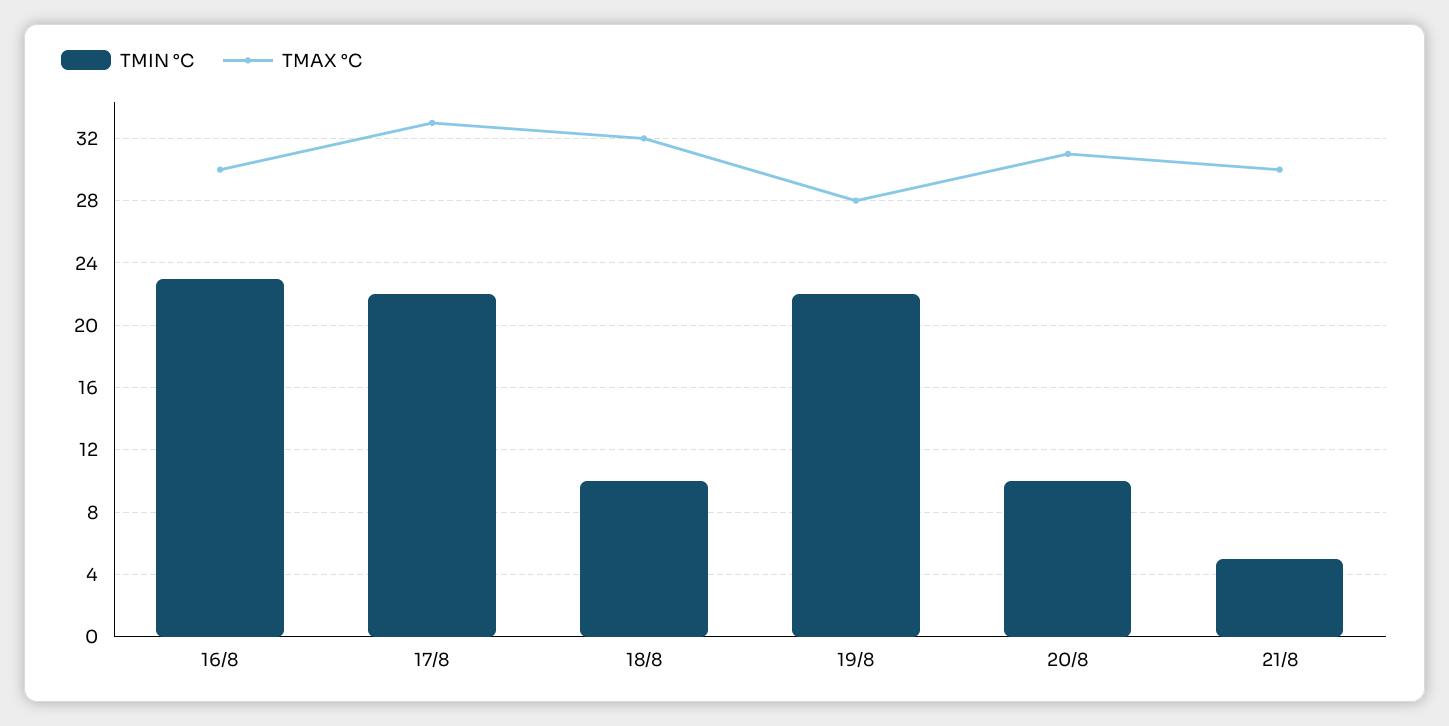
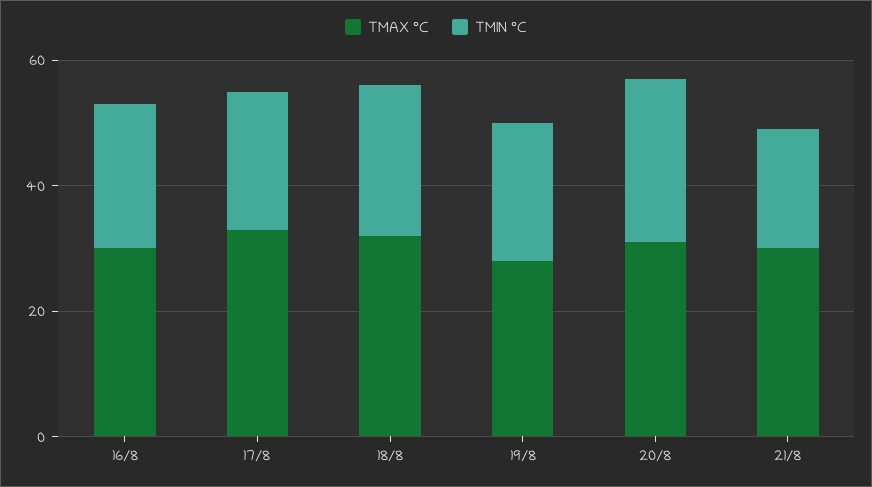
  {
    "TMIN °C": {
      "16/8": 23,
      "17/8": 22,
-     "18/8": 10,
+     "18/8": 25,
      "19/8": 22,
-     "20/8": 10,
+     "20/8": 25,
-     "21/8": 5
+     "21/8": 20
    },
    "TMAX °C": {
      "16/8": 30,
      "17/8": 33,
      "18/8": 32,
      "19/8": 28,
      "20/8": 31,
      "21/8": 30
    }
  }

